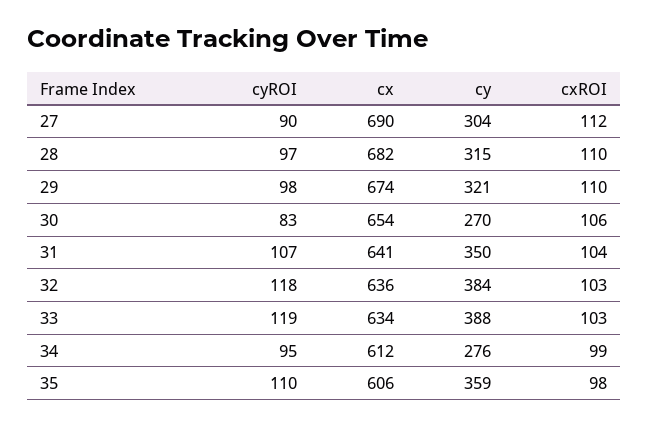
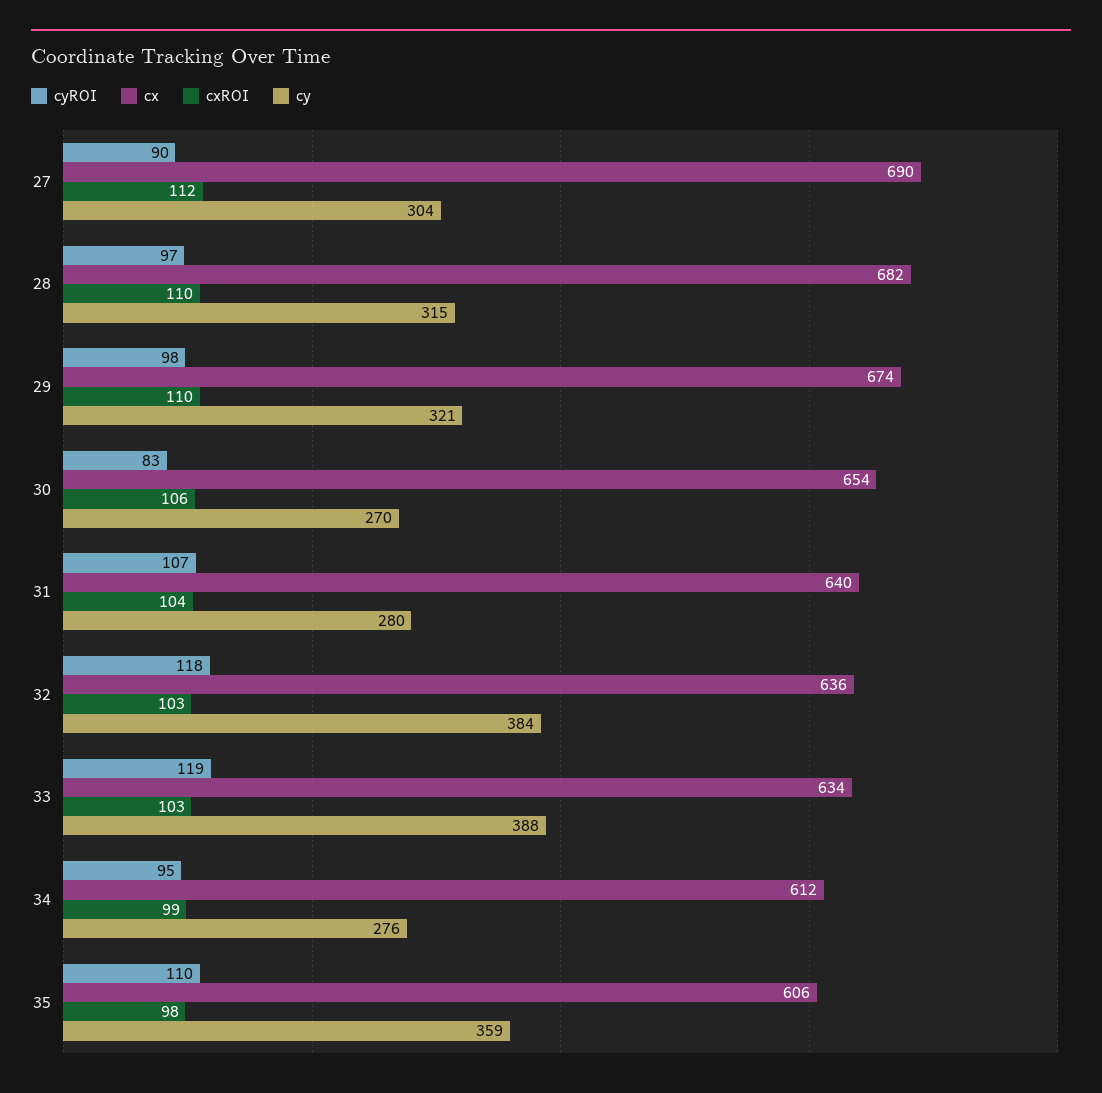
  {
    "cyROI": {
      "27": 90,
      "28": 97,
      "29": 98,
      "30": 83,
      "31": 107,
      "32": 118,
      "33": 119,
      "34": 95,
      "35": 110
    },
    "cx": {
      "27": 690,
      "28": 682,
      "29": 674,
      "30": 654,
-     "31": 641,
+     "31": 640,
      "32": 636,
      "33": 634,
      "34": 612,
      "35": 606
    },
    "cy": {
      "27": 304,
      "28": 315,
      "29": 321,
      "30": 270,
-     "31": 350,
+     "31": 280,
      "32": 384,
      "33": 388,
      "34": 276,
      "35": 359
    },
    "cxROI": {
      "27": 112,
      "28": 110,
      "29": 110,
      "30": 106,
      "31": 104,
      "32": 103,
      "33": 103,
      "34": 99,
      "35": 98
    }
  }

